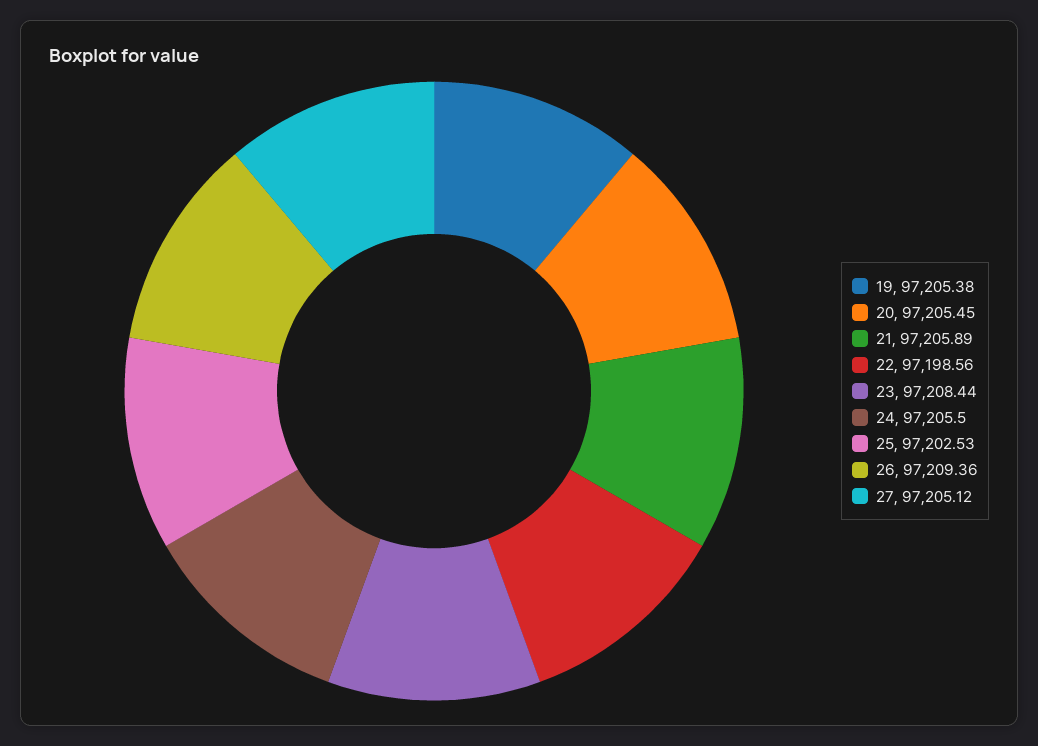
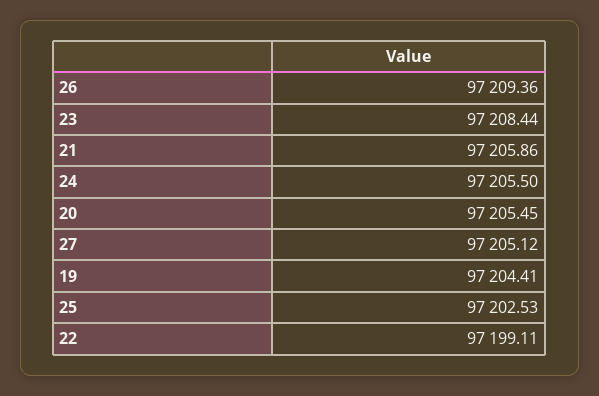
  {
-   "19": 97205.38,
+   "19": 97204.41,
    "20": 97205.45,
-   "21": 97205.89,
+   "21": 97205.86,
-   "22": 97198.56,
+   "22": 97199.11,
    "23": 97208.44,
    "24": 97205.5,
    "25": 97202.53,
    "26": 97209.36,
    "27": 97205.12
  }

